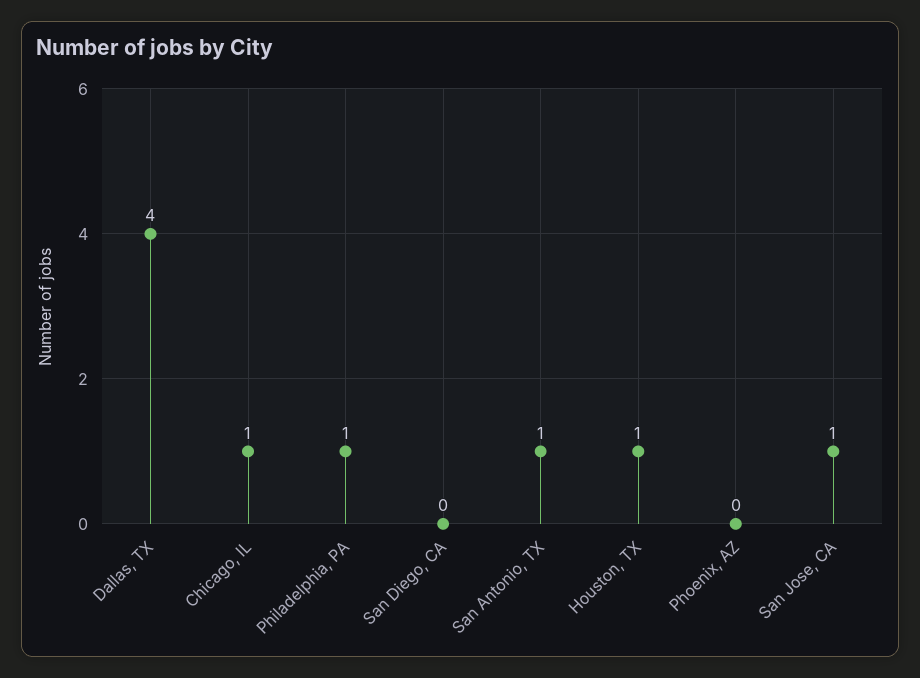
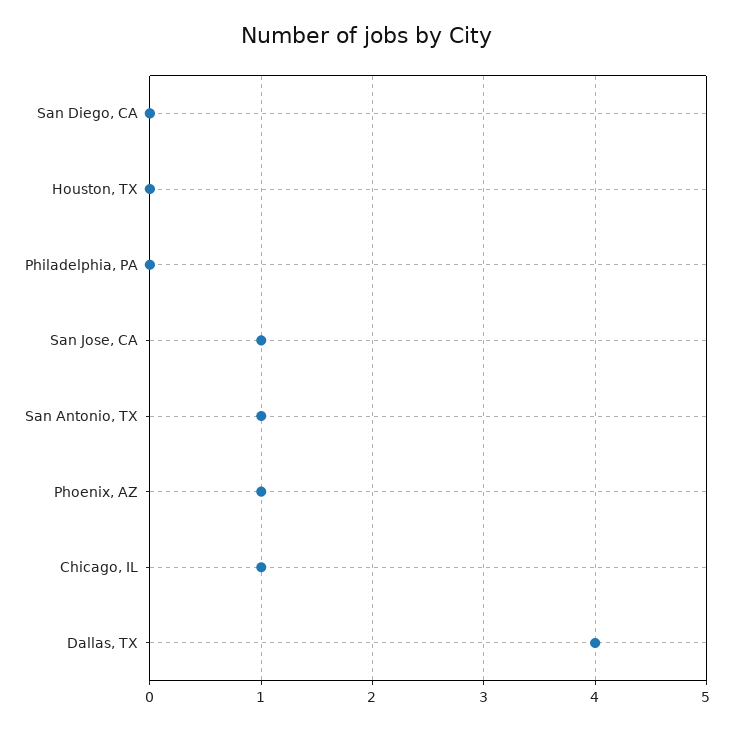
  {
    "Dallas, TX": 4,
    "Chicago, IL": 1,
-   "Philadelphia, PA": 1,
+   "Philadelphia, PA": 0,
    "San Diego, CA": 0,
    "San Antonio, TX": 1,
-   "Houston, TX": 1,
+   "Houston, TX": 0,
-   "Phoenix, AZ": 0,
+   "Phoenix, AZ": 1,
    "San Jose, CA": 1
  }

